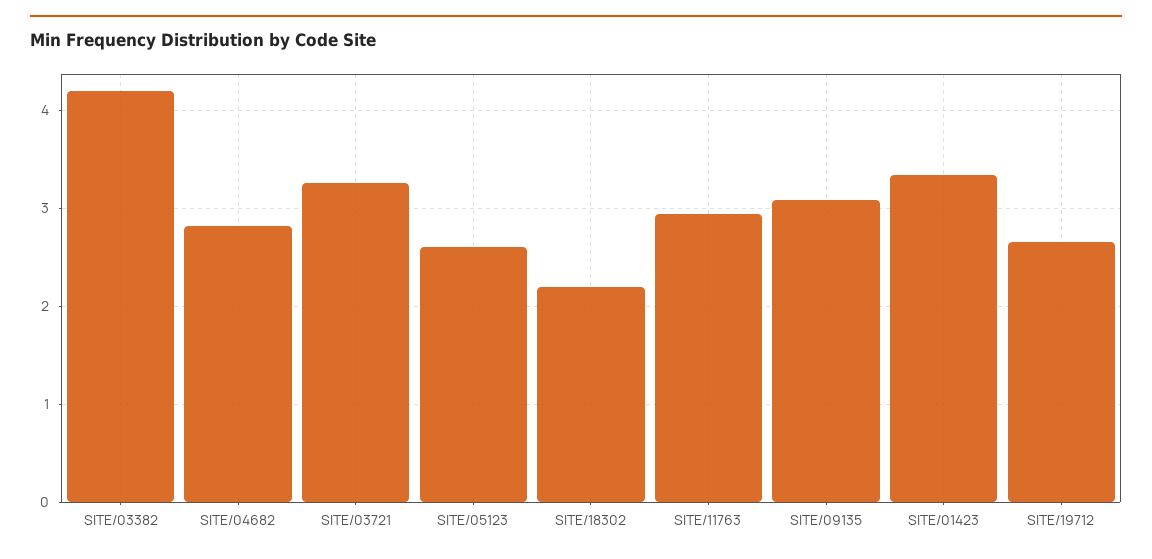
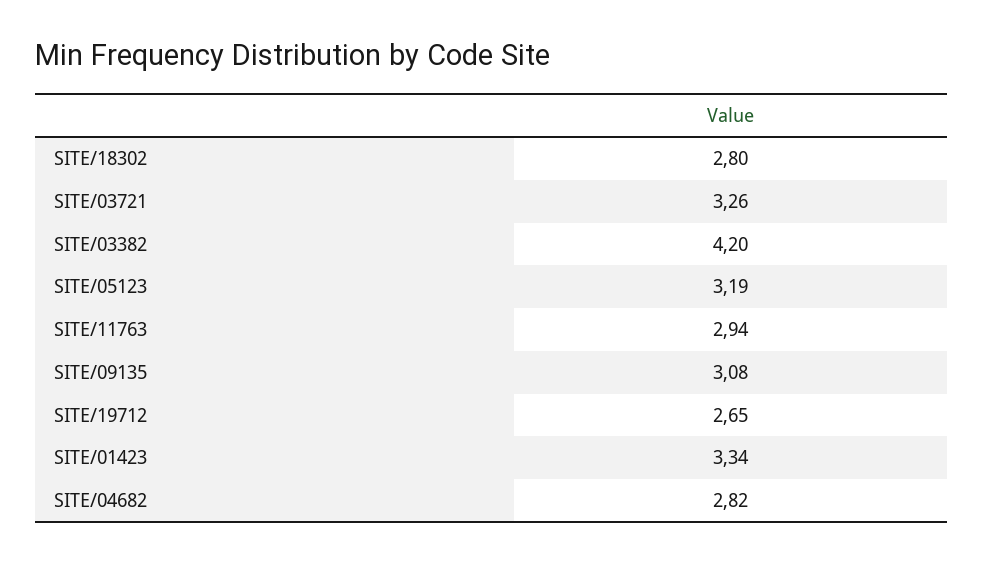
  {
    "SITE/03382": 4.2,
    "SITE/04682": 2.82,
    "SITE/03721": 3.26,
-   "SITE/05123": 2.6,
+   "SITE/05123": 3.19,
-   "SITE/18302": 2.2,
+   "SITE/18302": 2.8,
    "SITE/11763": 2.94,
    "SITE/09135": 3.08,
    "SITE/01423": 3.34,
    "SITE/19712": 2.65
  }

